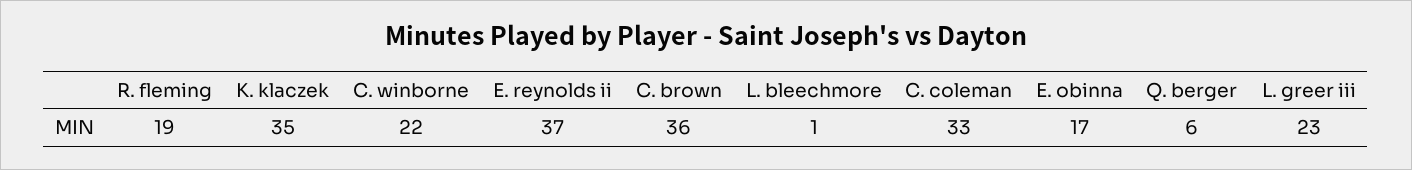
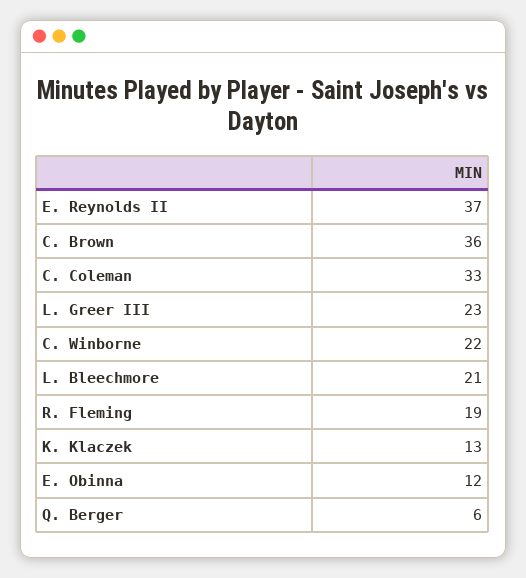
  {
    "R. fleming": 19,
-   "K. klaczek": 35,
+   "K. klaczek": 13,
    "C. winborne": 22,
    "E. reynolds ii": 37,
    "C. brown": 36,
-   "L. bleechmore": 1,
+   "L. bleechmore": 21,
    "C. coleman": 33,
-   "E. obinna": 17,
+   "E. obinna": 12,
    "Q. berger": 6,
    "L. greer iii": 23
  }

